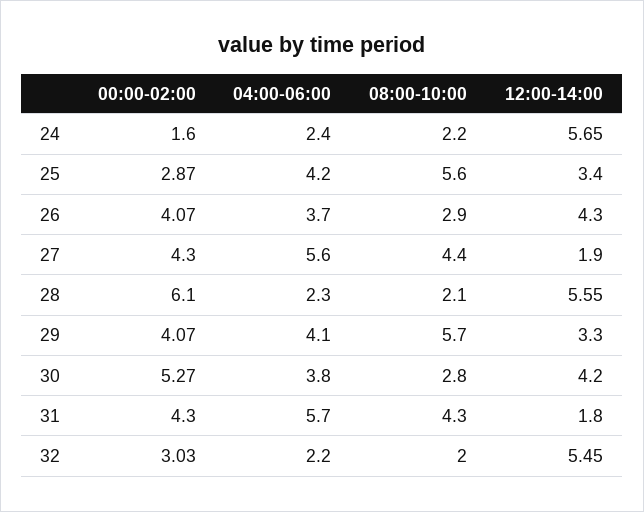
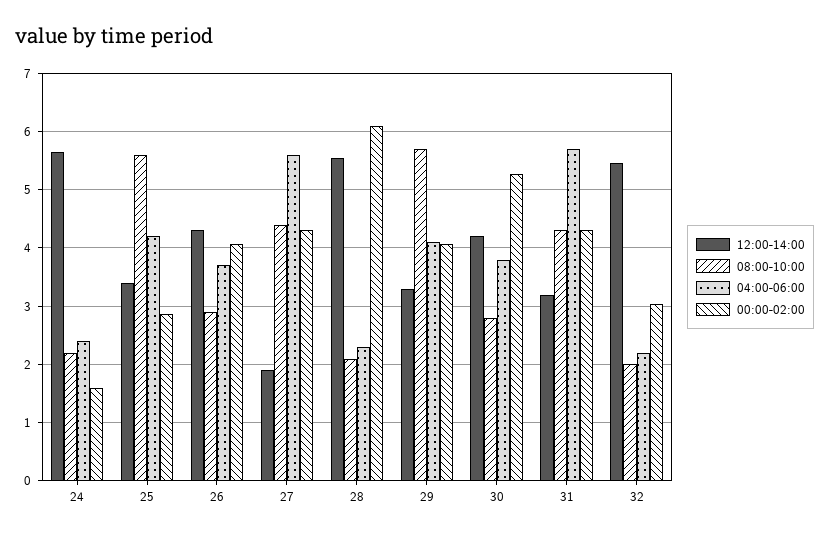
  {
    "00:00-02:00": {
      "24": 1.6,
      "25": 2.87,
      "26": 4.07,
      "27": 4.3,
      "28": 6.1,
      "29": 4.07,
      "30": 5.27,
      "31": 4.3,
      "32": 3.03
    },
    "04:00-06:00": {
      "24": 2.4,
      "25": 4.2,
      "26": 3.7,
      "27": 5.6,
      "28": 2.3,
      "29": 4.1,
      "30": 3.8,
      "31": 5.7,
      "32": 2.2
    },
    "08:00-10:00": {
      "24": 2.2,
      "25": 5.6,
      "26": 2.9,
      "27": 4.4,
      "28": 2.1,
      "29": 5.7,
      "30": 2.8,
      "31": 4.3,
      "32": 2
    },
    "12:00-14:00": {
      "24": 5.65,
      "25": 3.4,
      "26": 4.3,
      "27": 1.9,
      "28": 5.55,
      "29": 3.3,
      "30": 4.2,
-     "31": 1.8,
+     "31": 3.2,
      "32": 5.45
    }
  }

